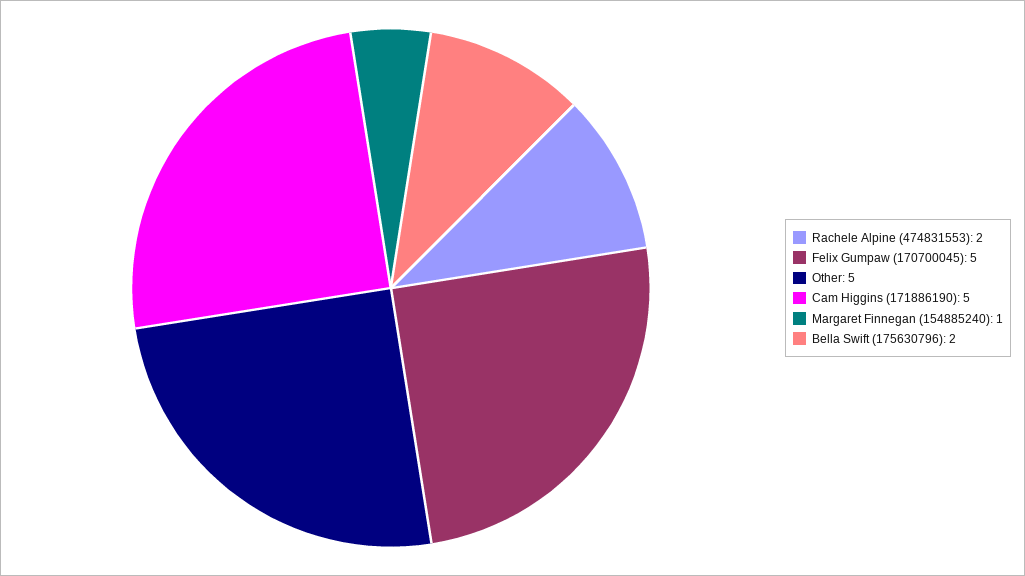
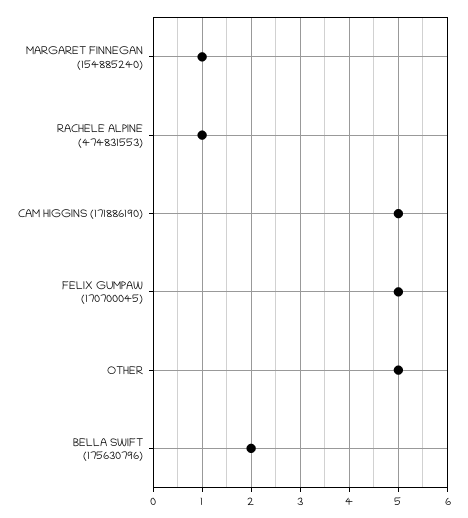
  {
-   "Rachele Alpine (474831553)": 2,
+   "Rachele Alpine (474831553)": 1,
    "Felix Gumpaw (170700045)": 5,
    "Other": 5,
    "Cam Higgins (171886190)": 5,
    "Margaret Finnegan (154885240)": 1,
    "Bella Swift (175630796)": 2
  }

